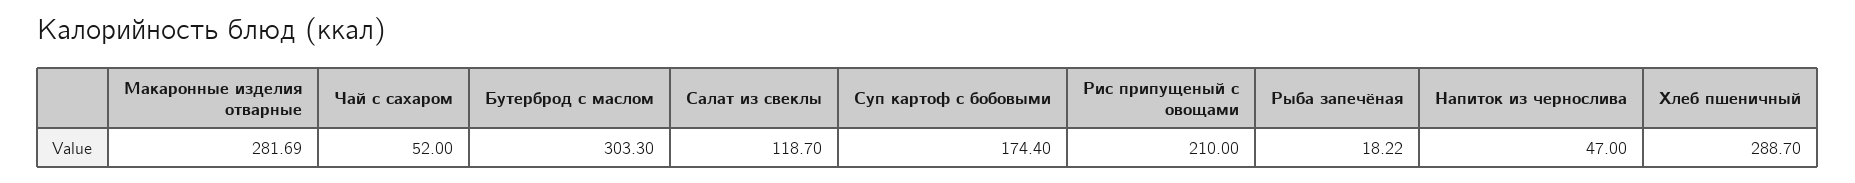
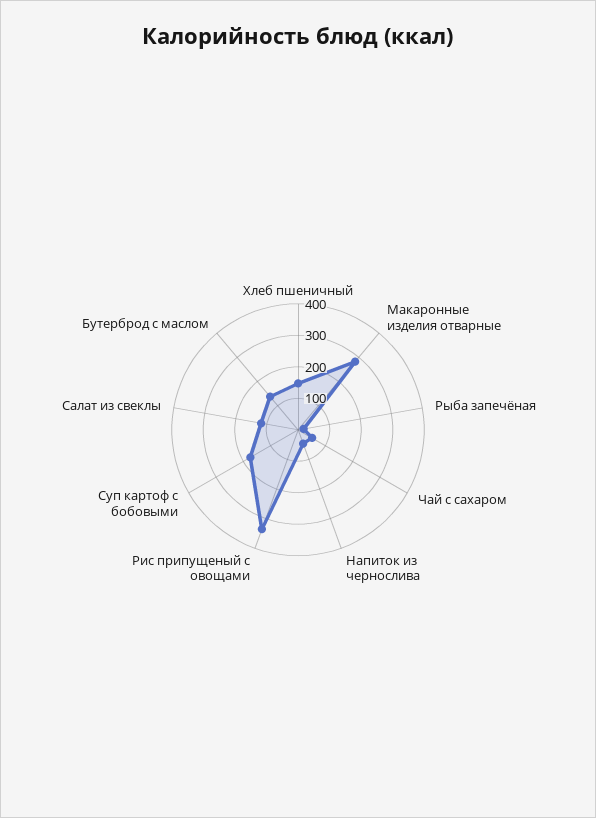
  {
    "Макаронные изделия отварные": 281.69,
    "Чай с сахаром": 52,
-   "Бутерброд с маслом": 303.3,
+   "Бутерброд с маслом": 150,
    "Салат из свеклы": 118.7,
    "Суп картоф с бобовыми": 174.4,
-   "Рис припущеный с овощами": 210,
+   "Рис припущеный с овощами": 350,
    "Рыба запечёная": 18.22,
    "Напиток из чернослива": 47,
-   "Хлеб пшеничный": 288.7
+   "Хлеб пшеничный": 150
  }

